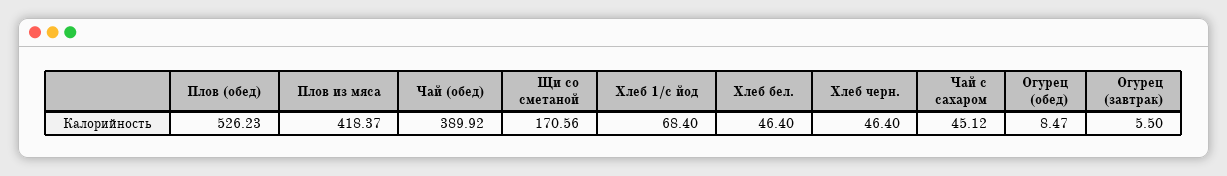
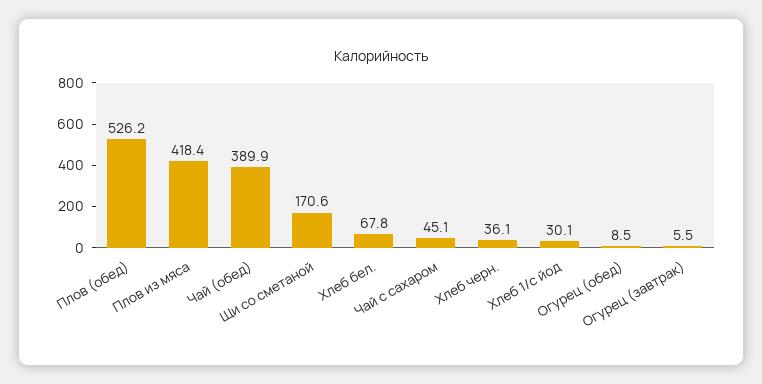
  {
    "Плов (обед)": 526.23,
    "Плов из мяса": 418.37,
    "Чай (обед)": 389.92,
    "Щи со сметаной": 170.56,
-   "Хлеб 1/с йод": 68.4,
+   "Хлеб 1/с йод": 30.1,
-   "Хлеб бел.": 46.4,
+   "Хлеб бел.": 67.8,
-   "Хлеб черн.": 46.4,
+   "Хлеб черн.": 36.1,
    "Чай с сахаром": 45.12,
    "Огурец (обед)": 8.47,
    "Огурец (завтрак)": 5.5
  }

